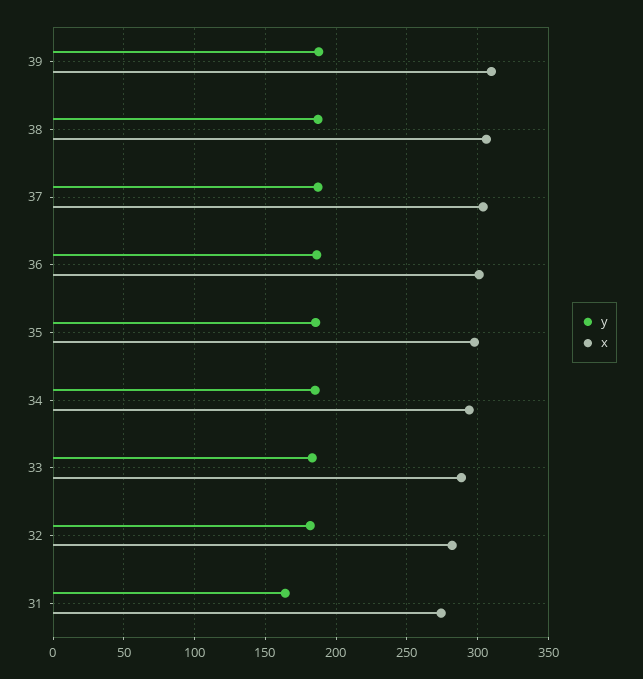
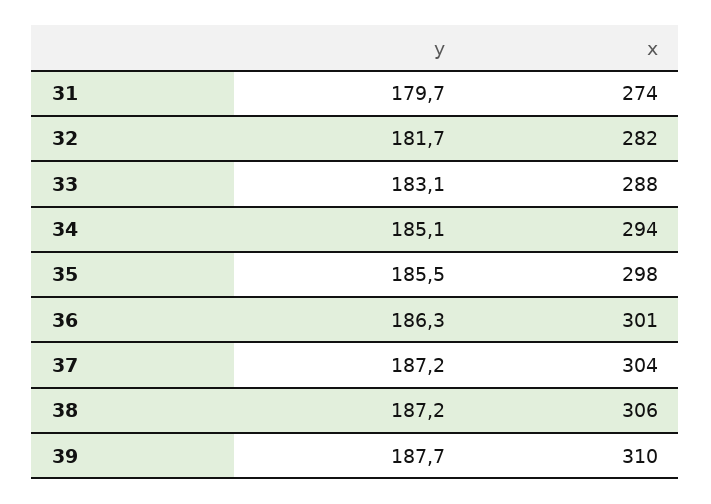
  {
    "y": {
      "39": 187.7,
      "38": 187.2,
      "37": 187.2,
      "36": 186.3,
      "35": 185.5,
      "34": 185.1,
      "33": 183.1,
      "32": 181.7,
-     "31": 165
+     "31": 179.7
    },
    "x": {
      "39": 310,
      "38": 306,
      "37": 304,
      "36": 301,
      "35": 298,
      "34": 294,
      "33": 288,
      "32": 282,
      "31": 274
    }
  }

